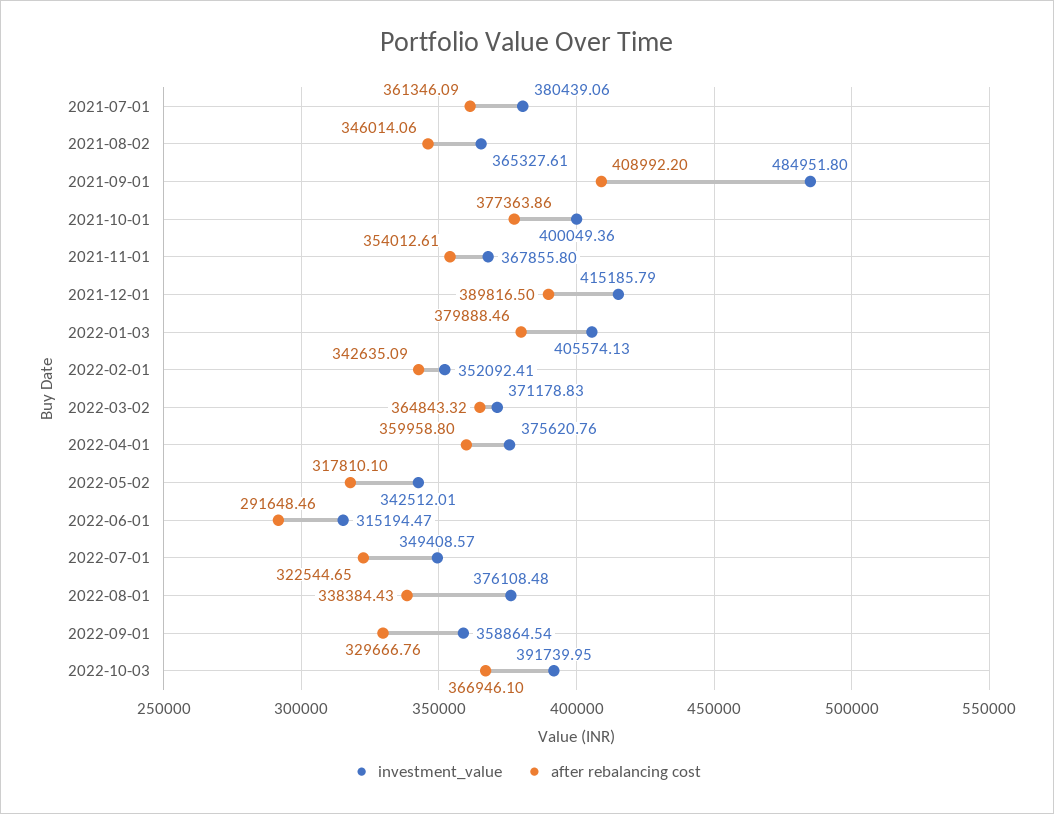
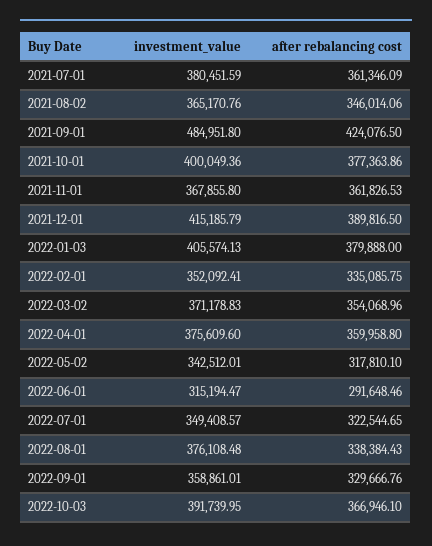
  {
    "investment_value": {
-     "2021-07-01": 380439.06,
+     "2021-07-01": 380451.59,
-     "2021-08-02": 365327.61,
+     "2021-08-02": 365170.76,
      "2021-09-01": 484951.8,
      "2021-10-01": 400049.36,
      "2021-11-01": 367855.8,
      "2021-12-01": 415185.79,
      "2022-01-03": 405574.13,
      "2022-02-01": 352092.41,
      "2022-03-02": 371178.83,
-     "2022-04-01": 375620.76,
+     "2022-04-01": 375609.6,
      "2022-05-02": 342512.01,
      "2022-06-01": 315194.47,
      "2022-07-01": 349408.57,
      "2022-08-01": 376108.48,
-     "2022-09-01": 358864.54,
+     "2022-09-01": 358861.01,
      "2022-10-03": 391739.95
    },
    "after rebalancing cost": {
      "2021-07-01": 361346.09,
      "2021-08-02": 346014.06,
-     "2021-09-01": 408992.2,
+     "2021-09-01": 424076.5,
      "2021-10-01": 377363.86,
-     "2021-11-01": 354012.61,
+     "2021-11-01": 361826.53,
      "2021-12-01": 389816.5,
-     "2022-01-03": 379888.46,
+     "2022-01-03": 379888,
-     "2022-02-01": 342635.09,
+     "2022-02-01": 335085.75,
-     "2022-03-02": 364843.32,
+     "2022-03-02": 354068.96,
      "2022-04-01": 359958.8,
      "2022-05-02": 317810.1,
      "2022-06-01": 291648.46,
      "2022-07-01": 322544.65,
      "2022-08-01": 338384.43,
      "2022-09-01": 329666.76,
      "2022-10-03": 366946.1
    }
  }

